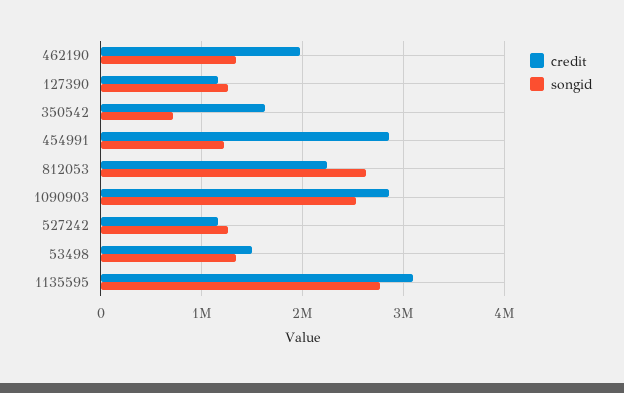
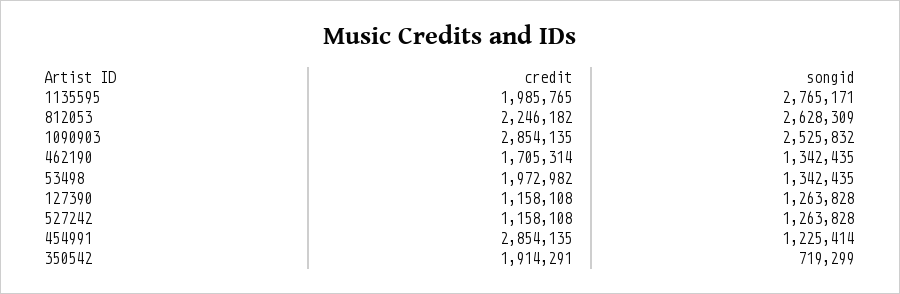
  {
    "credit": {
-     "462190": 2000000,
+     "462190": 1705314,
      "127390": 1158108,
-     "350542": 1600000,
+     "350542": 1914291,
      "454991": 2854135,
      "812053": 2246182,
      "1090903": 2854135,
      "527242": 1158108,
-     "53498": 1500000,
+     "53498": 1972982,
-     "1135595": 3100000
+     "1135595": 1985765
    },
    "songid": {
      "462190": 1342435,
      "127390": 1263828,
      "350542": 719299,
      "454991": 1225414,
      "812053": 2628309,
      "1090903": 2525832,
      "527242": 1263828,
      "53498": 1342435,
      "1135595": 2765171
    }
  }

